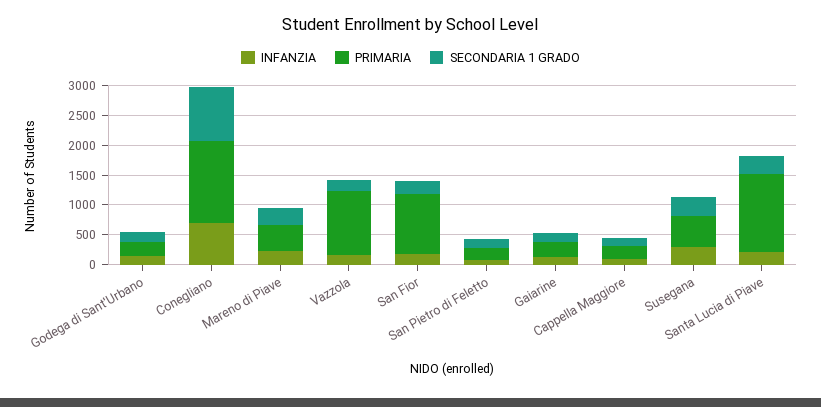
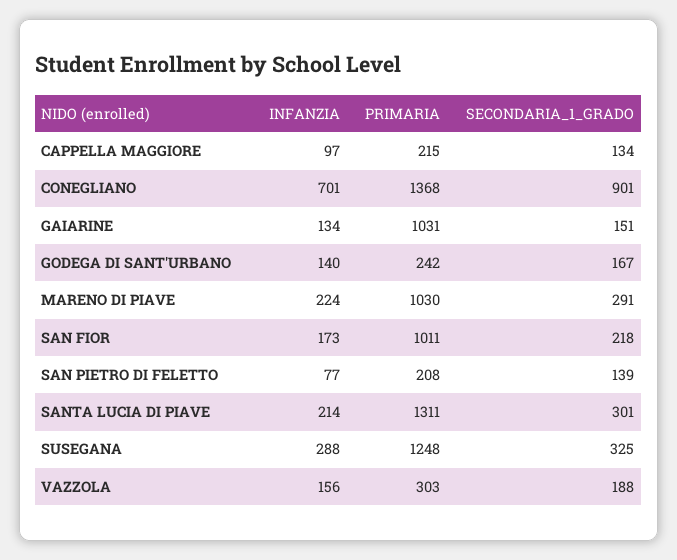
  {
    "INFANZIA": {
      "Godega di Sant'Urbano": 140,
      "Conegliano": 701,
      "Mareno di Piave": 224,
      "Vazzola": 156,
      "San Fior": 173,
      "San Pietro di Feletto": 77,
      "Gaiarine": 134,
      "Cappella Maggiore": 97,
      "Susegana": 288,
      "Santa Lucia di Piave": 214
    },
    "PRIMARIA": {
      "Godega di Sant'Urbano": 242,
      "Conegliano": 1368,
-     "Mareno di Piave": 500,
+     "Mareno di Piave": 1030,
-     "Vazzola": 1000,
+     "Vazzola": 303,
      "San Fior": 1011,
      "San Pietro di Feletto": 208,
-     "Gaiarine": 250,
+     "Gaiarine": 1031,
      "Cappella Maggiore": 215,
-     "Susegana": 500,
+     "Susegana": 1248,
      "Santa Lucia di Piave": 1311
    },
    "SECONDARIA 1 GRADO": {
      "Godega di Sant'Urbano": 167,
      "Conegliano": 901,
      "Mareno di Piave": 291,
      "Vazzola": 188,
      "San Fior": 218,
      "San Pietro di Feletto": 139,
      "Gaiarine": 151,
      "Cappella Maggiore": 134,
      "Susegana": 325,
      "Santa Lucia di Piave": 301
    }
  }

